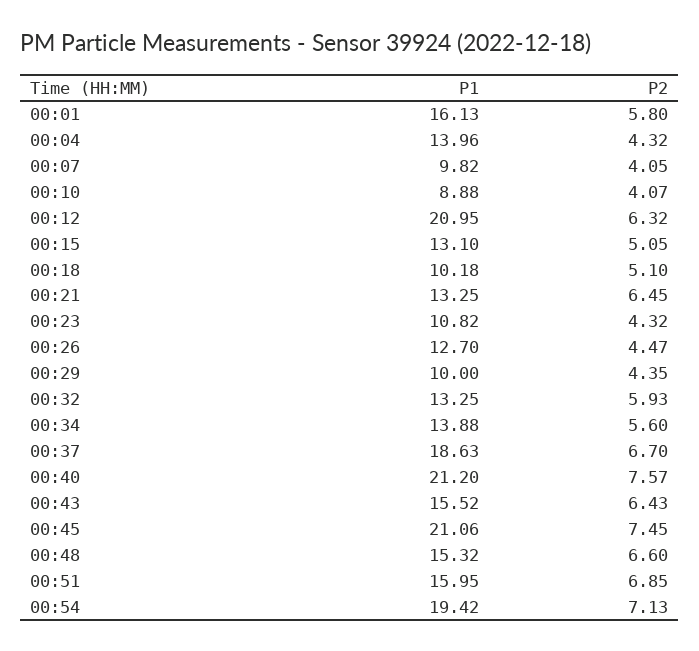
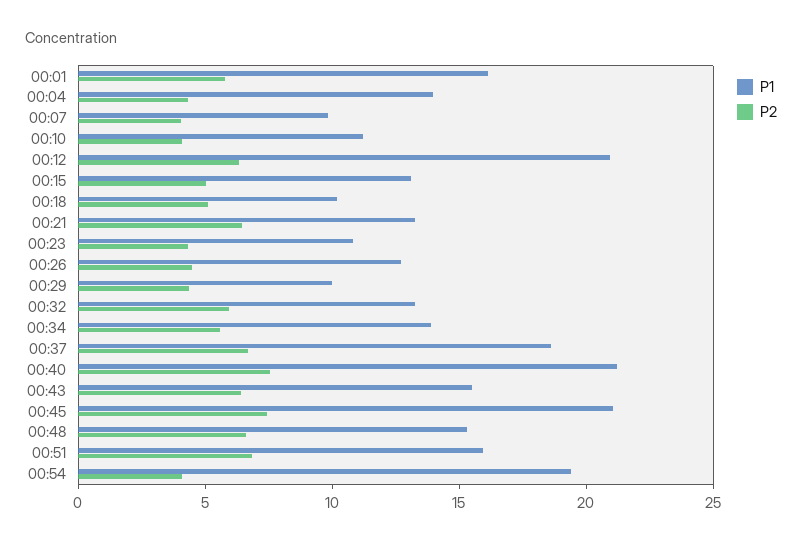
  {
    "P1": {
      "00:01": 16.13,
      "00:04": 13.96,
      "00:07": 9.82,
-     "00:10": 8.88,
+     "00:10": 11,
      "00:12": 20.95,
      "00:15": 13.1,
      "00:18": 10.18,
      "00:21": 13.25,
      "00:23": 10.82,
      "00:26": 12.7,
      "00:29": 10,
      "00:32": 13.25,
      "00:34": 13.88,
      "00:37": 18.63,
      "00:40": 21.2,
      "00:43": 15.52,
      "00:45": 21.06,
      "00:48": 15.32,
      "00:51": 15.95,
      "00:54": 19.42
    },
    "P2": {
      "00:01": 5.8,
      "00:04": 4.32,
      "00:07": 4.05,
      "00:10": 4.07,
      "00:12": 6.32,
      "00:15": 5.05,
      "00:18": 5.1,
      "00:21": 6.45,
      "00:23": 4.32,
      "00:26": 4.47,
      "00:29": 4.35,
      "00:32": 5.93,
      "00:34": 5.6,
      "00:37": 6.7,
      "00:40": 7.57,
      "00:43": 6.43,
      "00:45": 7.45,
      "00:48": 6.6,
      "00:51": 6.85,
-     "00:54": 7.13
+     "00:54": 4
    }
  }

